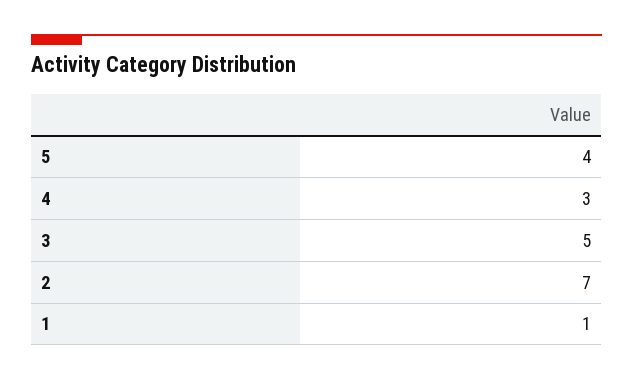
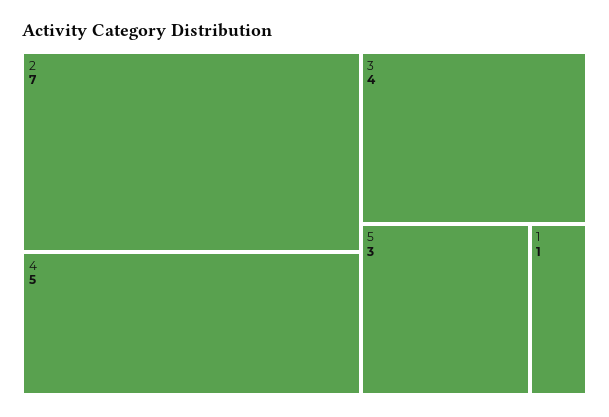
  {
-   "5": 4,
+   "5": 3,
-   "4": 3,
+   "4": 5,
-   "3": 5,
+   "3": 4,
    "2": 7,
    "1": 1
  }

